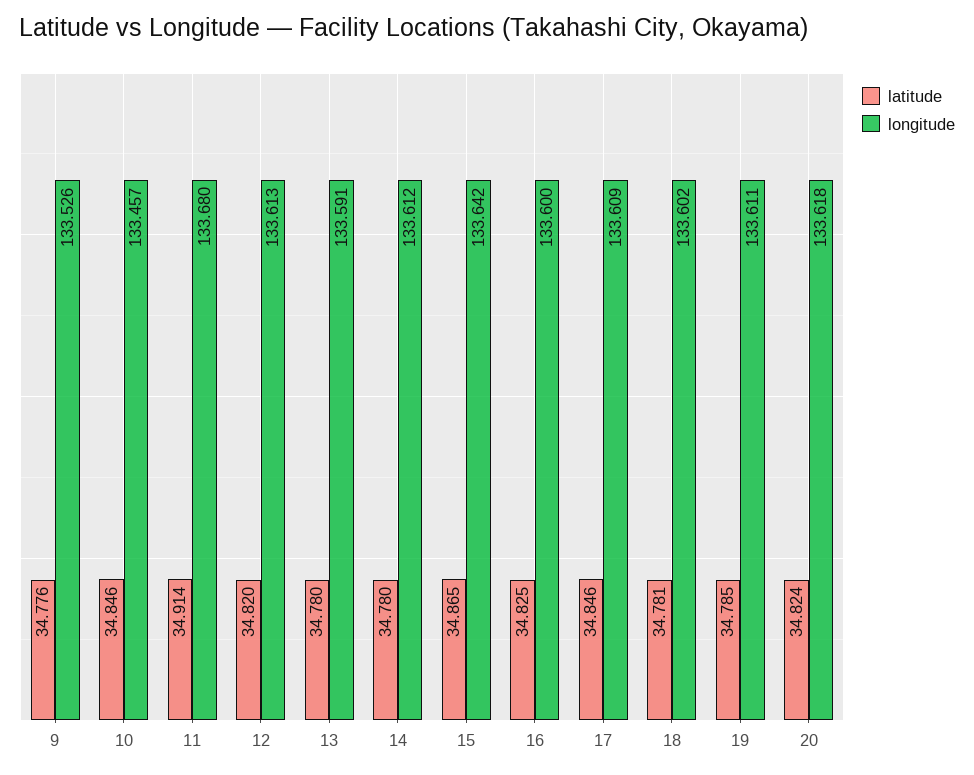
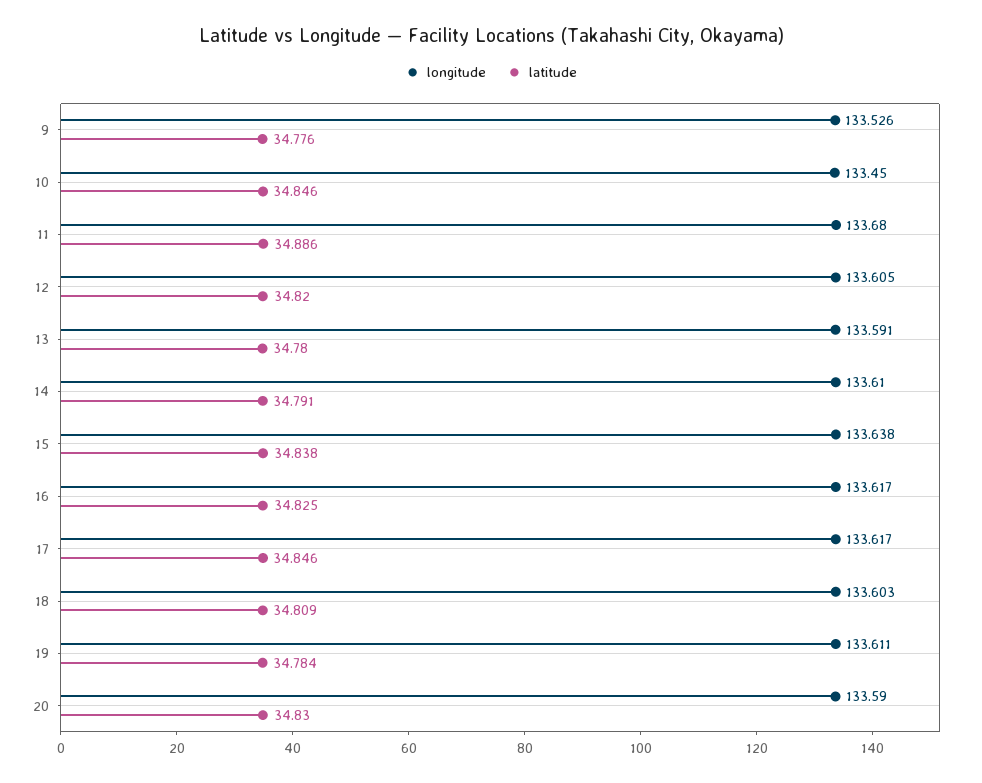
  {
    "latitude": {
      "9": 34.776,
      "10": 34.846,
-     "11": 34.914,
+     "11": 34.886,
      "12": 34.82,
      "13": 34.78,
-     "14": 34.78,
+     "14": 34.791,
-     "15": 34.865,
+     "15": 34.838,
      "16": 34.825,
      "17": 34.846,
-     "18": 34.781,
+     "18": 34.809,
-     "19": 34.785,
+     "19": 34.784,
-     "20": 34.824
+     "20": 34.83
    },
    "longitude": {
      "9": 133.526,
-     "10": 133.457,
+     "10": 133.45,
      "11": 133.68,
-     "12": 133.613,
+     "12": 133.605,
      "13": 133.591,
-     "14": 133.612,
+     "14": 133.61,
-     "15": 133.642,
+     "15": 133.638,
-     "16": 133.6,
+     "16": 133.617,
-     "17": 133.609,
+     "17": 133.617,
-     "18": 133.602,
+     "18": 133.603,
      "19": 133.611,
-     "20": 133.618
+     "20": 133.59
    }
  }

